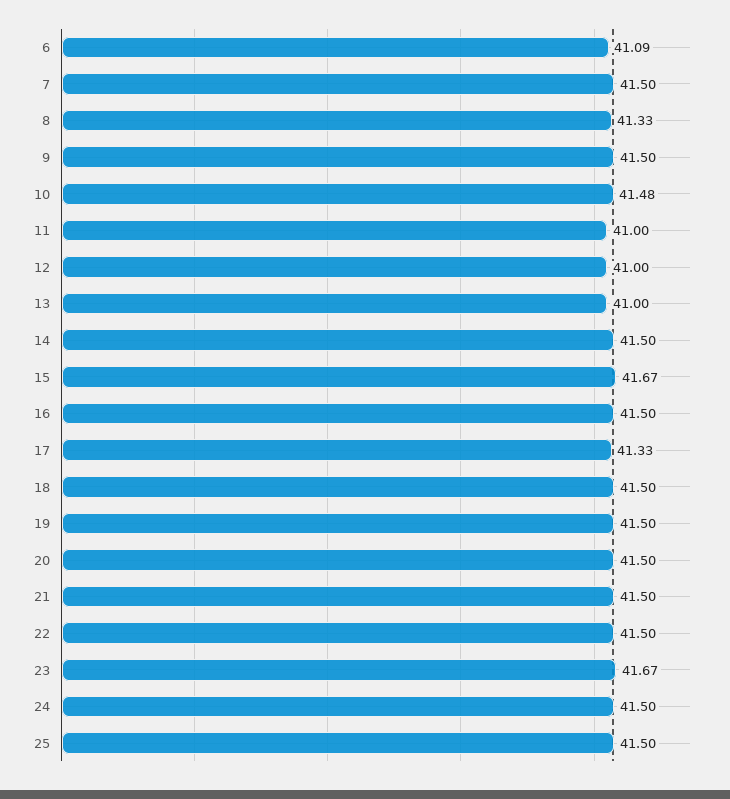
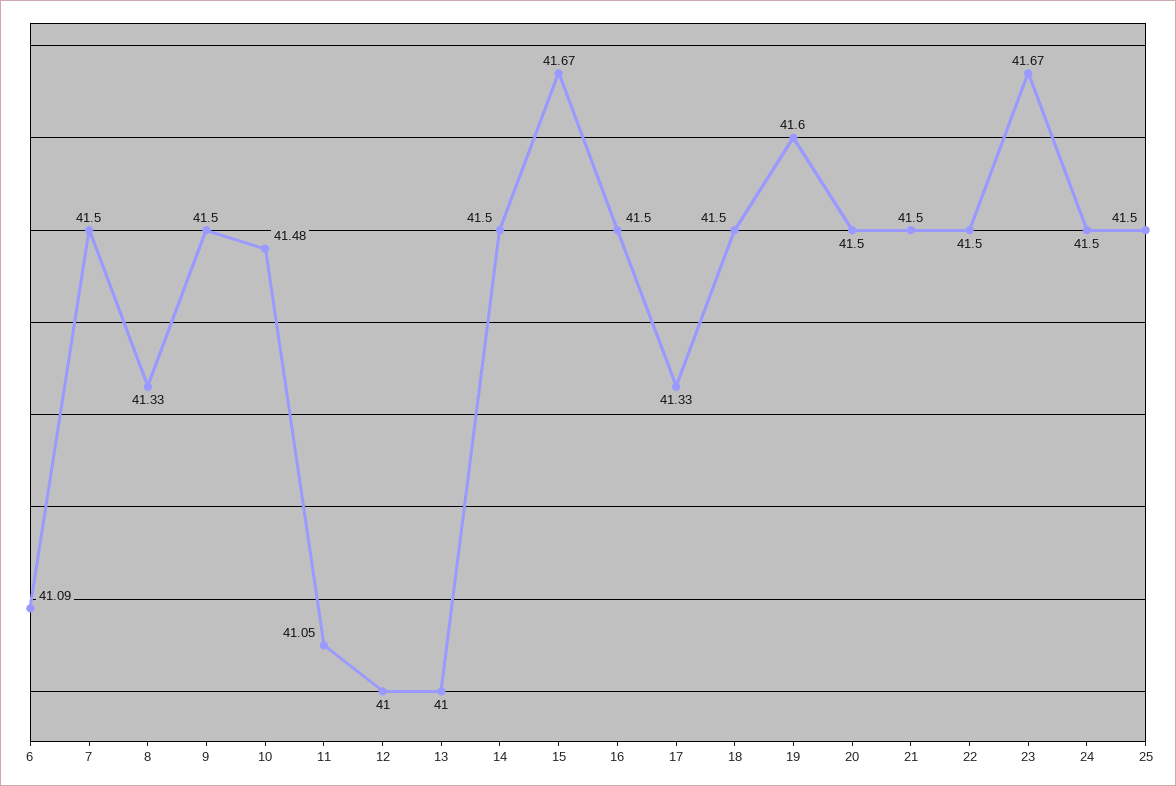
  {
    "6": 41.09,
    "7": 41.5,
    "8": 41.33,
    "9": 41.5,
    "10": 41.48,
-   "11": 41,
+   "11": 41.05,
    "12": 41,
    "13": 41,
    "14": 41.5,
    "15": 41.67,
    "16": 41.5,
    "17": 41.33,
    "18": 41.5,
-   "19": 41.5,
+   "19": 41.6,
    "20": 41.5,
    "21": 41.5,
    "22": 41.5,
    "23": 41.67,
    "24": 41.5,
    "25": 41.5
  }

